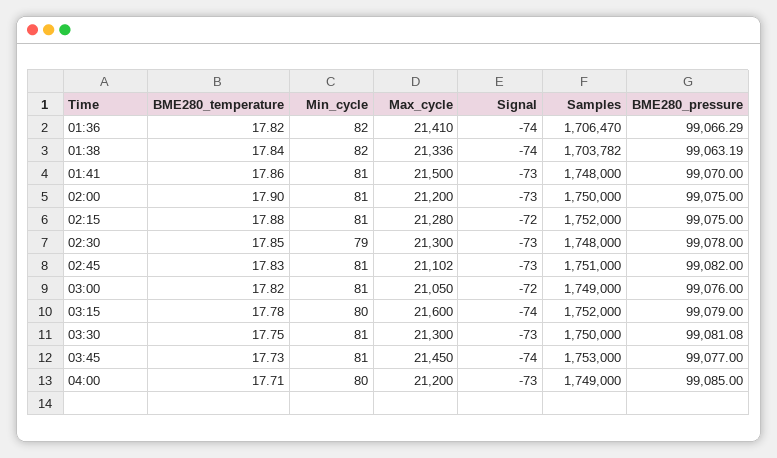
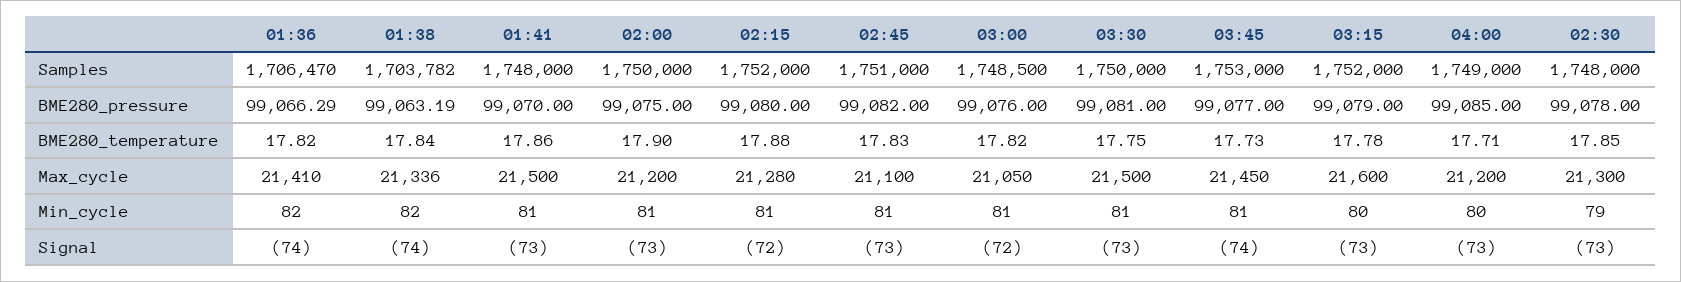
  {
    "BME280_temperature": {
      "01:36": 17.82,
      "01:38": 17.84,
      "01:41": 17.86,
      "02:00": 17.9,
      "02:15": 17.88,
      "02:30": 17.85,
      "02:45": 17.83,
      "03:00": 17.82,
      "03:15": 17.78,
      "03:30": 17.75,
      "03:45": 17.73,
      "04:00": 17.71
    },
    "Min_cycle": {
      "01:36": 82,
      "01:38": 82,
      "01:41": 81,
      "02:00": 81,
      "02:15": 81,
      "02:30": 79,
      "02:45": 81,
      "03:00": 81,
      "03:15": 80,
      "03:30": 81,
      "03:45": 81,
      "04:00": 80
    },
    "Max_cycle": {
      "01:36": 21410,
      "01:38": 21336,
      "01:41": 21500,
      "02:00": 21200,
      "02:15": 21280,
      "02:30": 21300,
-     "02:45": 21102,
+     "02:45": 21100,
      "03:00": 21050,
      "03:15": 21600,
-     "03:30": 21300,
+     "03:30": 21500,
      "03:45": 21450,
      "04:00": 21200
    },
    "Signal": {
      "01:36": -74,
      "01:38": -74,
      "01:41": -73,
      "02:00": -73,
      "02:15": -72,
      "02:30": -73,
      "02:45": -73,
      "03:00": -72,
-     "03:15": -74,
+     "03:15": -73,
      "03:30": -73,
      "03:45": -74,
      "04:00": -73
    },
    "Samples": {
      "01:36": 1706470,
      "01:38": 1703782,
      "01:41": 1748000,
      "02:00": 1750000,
      "02:15": 1752000,
      "02:30": 1748000,
      "02:45": 1751000,
-     "03:00": 1749000,
+     "03:00": 1748500,
      "03:15": 1752000,
      "03:30": 1750000,
      "03:45": 1753000,
      "04:00": 1749000
    },
    "BME280_pressure": {
      "01:36": 99066.29,
      "01:38": 99063.19,
      "01:41": 99070,
      "02:00": 99075,
-     "02:15": 99075,
+     "02:15": 99080,
      "02:30": 99078,
      "02:45": 99082,
      "03:00": 99076,
      "03:15": 99079,
-     "03:30": 99081.08,
+     "03:30": 99081,
      "03:45": 99077,
      "04:00": 99085
    }
  }

